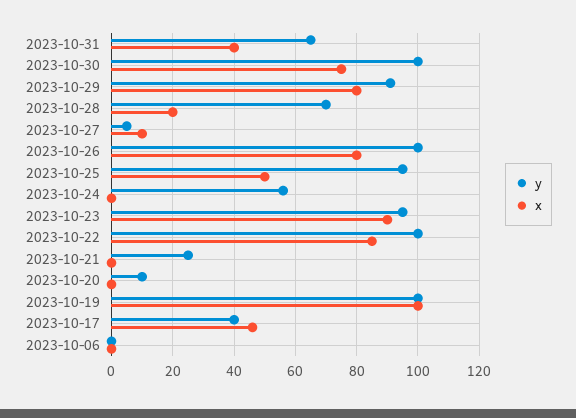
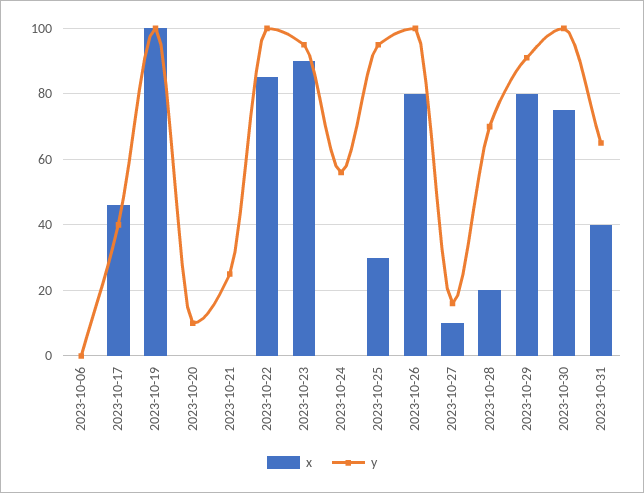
  {
    "y": {
      "2023-10-31": 65,
      "2023-10-30": 100,
      "2023-10-29": 90,
      "2023-10-28": 70,
-     "2023-10-27": 5,
+     "2023-10-27": 15,
      "2023-10-26": 100,
      "2023-10-25": 95,
      "2023-10-24": 55,
      "2023-10-23": 95,
      "2023-10-22": 100,
      "2023-10-21": 25,
      "2023-10-20": 10,
      "2023-10-19": 100,
      "2023-10-17": 40,
      "2023-10-06": 0
    },
    "x": {
      "2023-10-31": 40,
      "2023-10-30": 75,
      "2023-10-29": 80,
      "2023-10-28": 20,
      "2023-10-27": 10,
      "2023-10-26": 80,
-     "2023-10-25": 50,
+     "2023-10-25": 30,
      "2023-10-24": 0,
      "2023-10-23": 90,
      "2023-10-22": 85,
      "2023-10-21": 0,
      "2023-10-20": 0,
      "2023-10-19": 100,
      "2023-10-17": 45,
      "2023-10-06": 0
    }
  }

